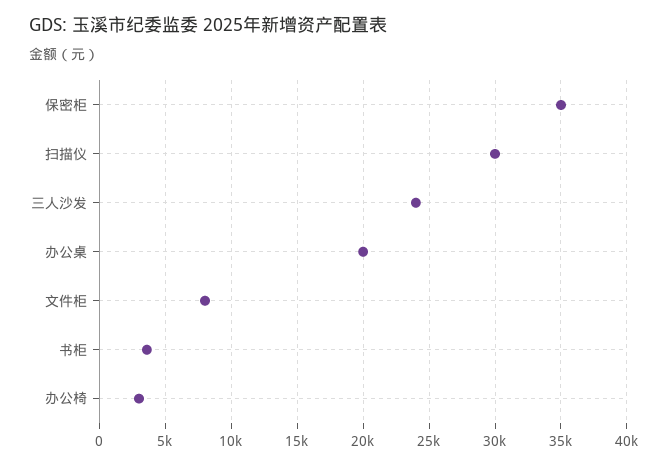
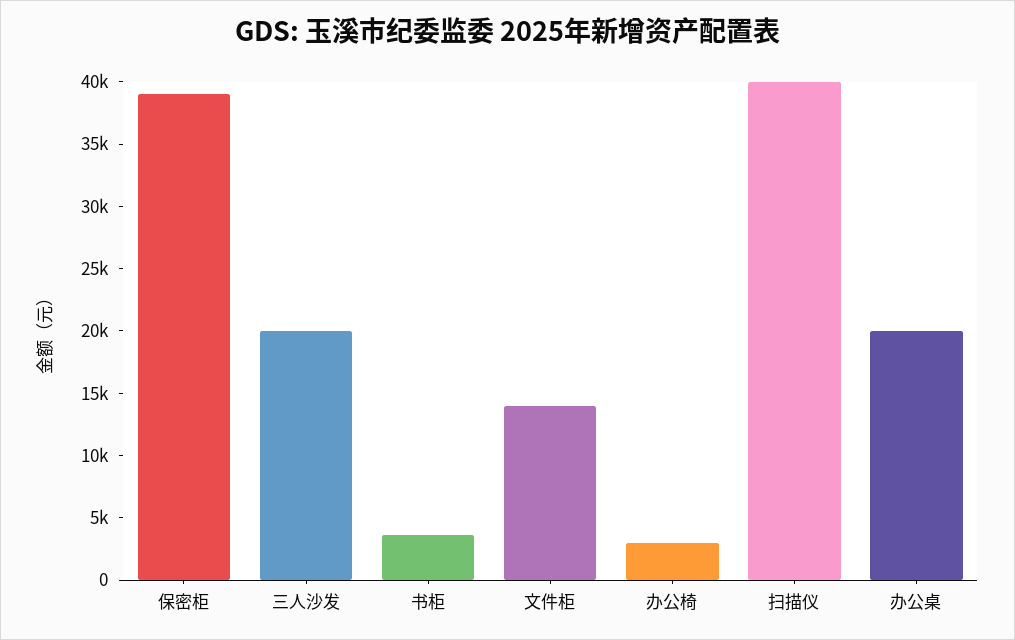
  {
-   "保密柜": 35000,
+   "保密柜": 39000,
-   "扫描仪": 30000,
+   "扫描仪": 40000,
-   "三人沙发": 24000,
+   "三人沙发": 20000,
    "办公桌": 20000,
-   "文件柜": 8000,
+   "文件柜": 14000,
    "书柜": 3500,
    "办公椅": 3000
  }

